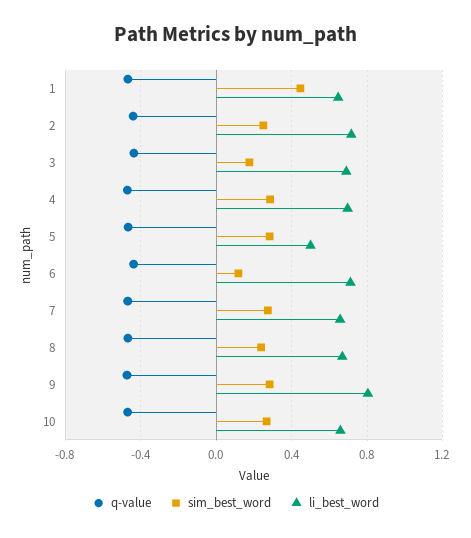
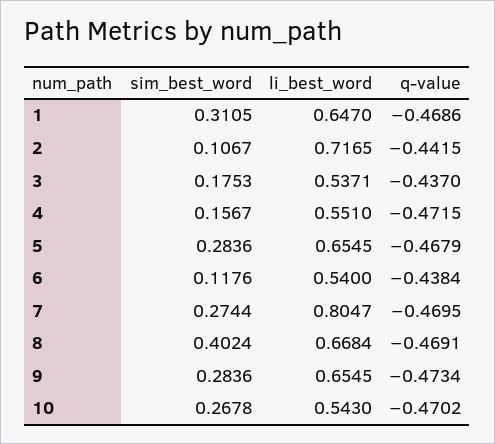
  {
    "q-value": {
      "1": -0.4686,
      "2": -0.4415,
      "3": -0.437,
      "4": -0.4715,
      "5": -0.4679,
      "6": -0.4384,
      "7": -0.4695,
      "8": -0.4691,
      "9": -0.4734,
      "10": -0.4702
    },
    "sim_best_word": {
-     "1": 0.45,
+     "1": 0.3105,
-     "2": 0.25,
+     "2": 0.1067,
      "3": 0.1753,
-     "4": 0.3,
+     "4": 0.1567,
      "5": 0.2836,
      "6": 0.1176,
      "7": 0.2744,
-     "8": 0.25,
+     "8": 0.4024,
      "9": 0.2836,
      "10": 0.2678
    },
    "li_best_word": {
      "1": 0.647,
      "2": 0.7165,
-     "3": 0.7,
+     "3": 0.5371,
-     "4": 0.7,
+     "4": 0.551,
-     "5": 0.5,
+     "5": 0.6545,
-     "6": 0.7,
+     "6": 0.54,
-     "7": 0.65,
+     "7": 0.8047,
      "8": 0.6684,
-     "9": 0.8,
+     "9": 0.6545,
-     "10": 0.65
+     "10": 0.543
    }
  }

